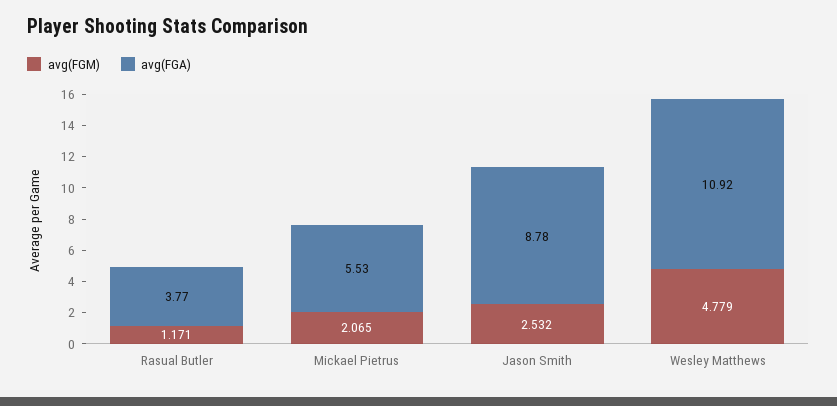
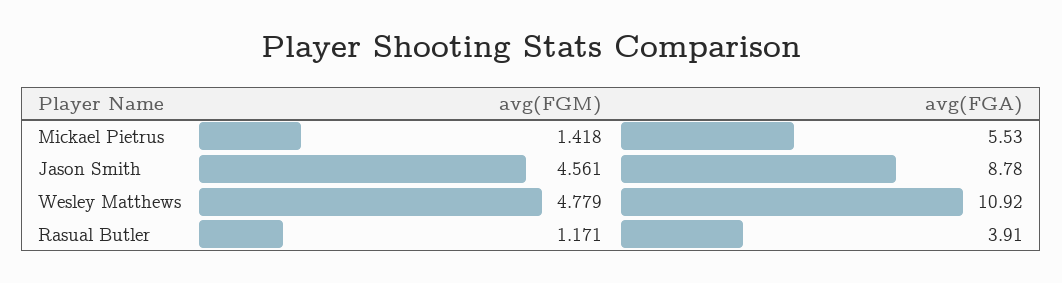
  {
    "avg(FGM)": {
      "Rasual Butler": 1.171,
-     "Mickael Pietrus": 2.065,
+     "Mickael Pietrus": 1.418,
-     "Jason Smith": 2.532,
+     "Jason Smith": 4.561,
      "Wesley Matthews": 4.779
    },
    "avg(FGA)": {
-     "Rasual Butler": 3.77,
+     "Rasual Butler": 3.91,
      "Mickael Pietrus": 5.53,
      "Jason Smith": 8.78,
      "Wesley Matthews": 10.92
    }
  }

